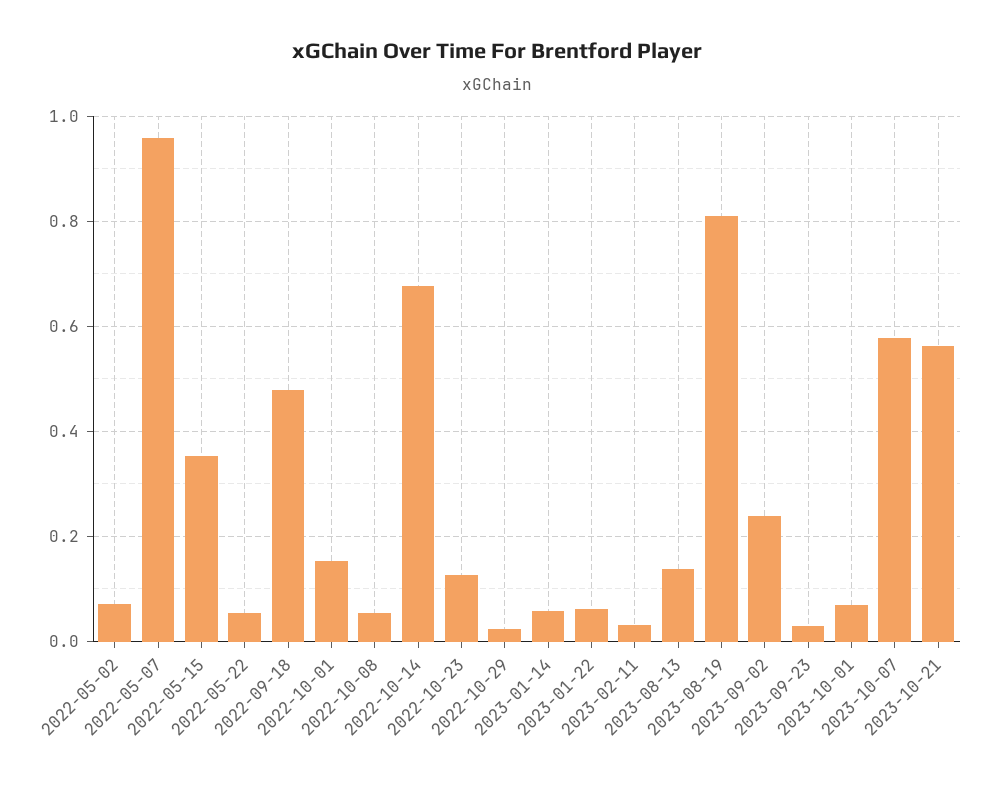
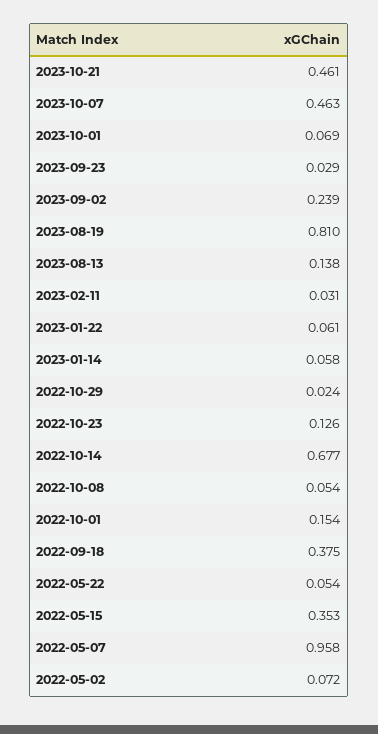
  {
    "2022-05-02": 0.072,
    "2022-05-07": 0.958,
    "2022-05-15": 0.353,
    "2022-05-22": 0.054,
-   "2022-09-18": 0.48,
+   "2022-09-18": 0.375,
    "2022-10-01": 0.154,
    "2022-10-08": 0.054,
    "2022-10-14": 0.677,
    "2022-10-23": 0.126,
    "2022-10-29": 0.024,
    "2023-01-14": 0.058,
    "2023-01-22": 0.061,
    "2023-02-11": 0.031,
    "2023-08-13": 0.138,
    "2023-08-19": 0.81,
    "2023-09-02": 0.239,
    "2023-09-23": 0.029,
    "2023-10-01": 0.069,
-   "2023-10-07": 0.58,
+   "2023-10-07": 0.463,
-   "2023-10-21": 0.56
+   "2023-10-21": 0.461
  }

